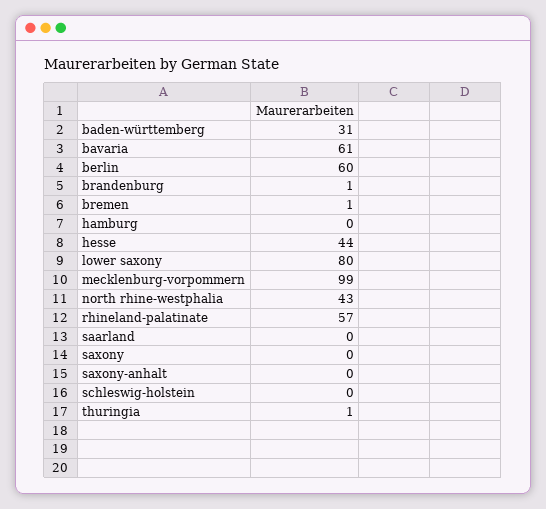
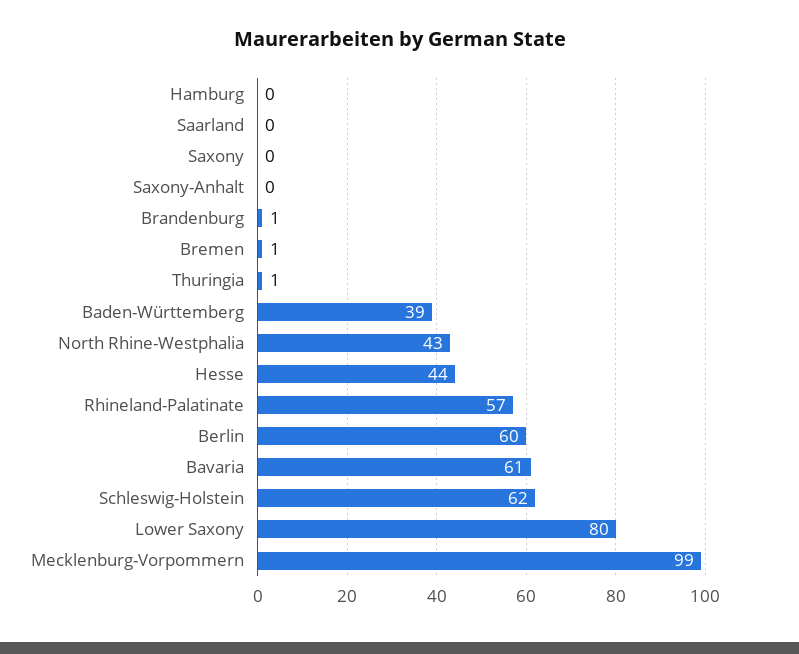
  {
-   "baden-württemberg": 31,
+   "baden-württemberg": 39,
    "bavaria": 61,
    "berlin": 60,
    "brandenburg": 1,
    "bremen": 1,
    "hamburg": 0,
    "hesse": 44,
    "lower saxony": 80,
    "mecklenburg-vorpommern": 99,
    "north rhine-westphalia": 43,
    "rhineland-palatinate": 57,
    "saarland": 0,
    "saxony": 0,
    "saxony-anhalt": 0,
-   "schleswig-holstein": 0,
+   "schleswig-holstein": 62,
    "thuringia": 1
  }

